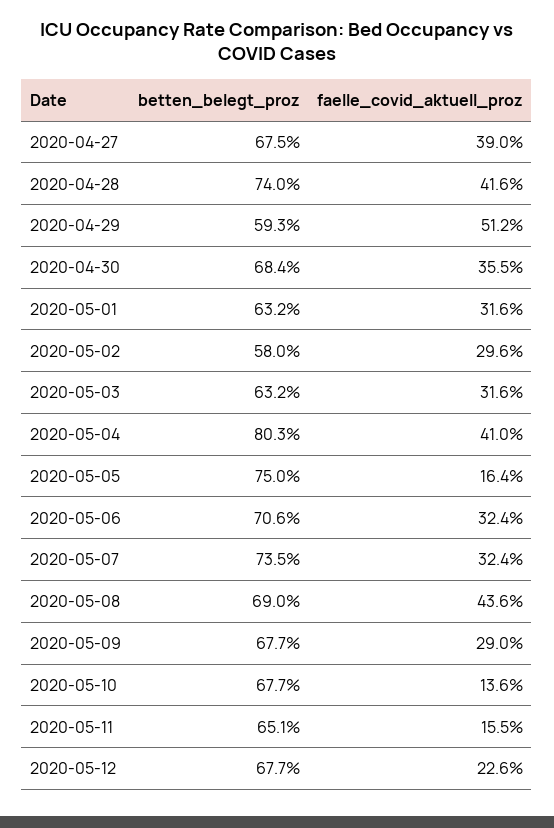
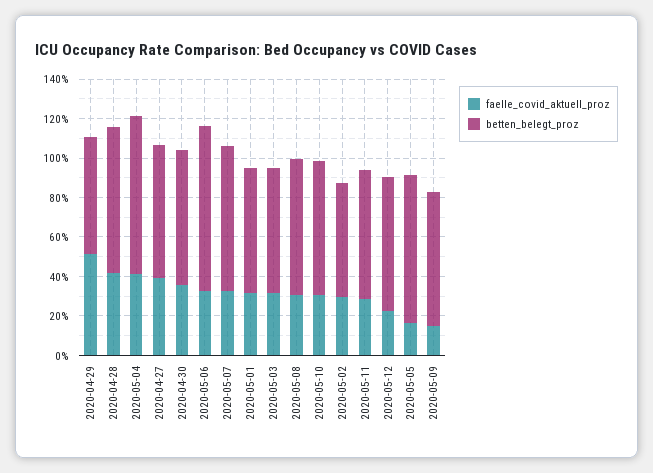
  {
    "betten_belegt_proz": {
      "2020-04-27": 67.5,
      "2020-04-28": 74,
      "2020-04-29": 59.3,
      "2020-04-30": 68.4,
      "2020-05-01": 63.2,
      "2020-05-02": 58,
      "2020-05-03": 63.2,
      "2020-05-04": 80.3,
      "2020-05-05": 75,
-     "2020-05-06": 70.6,
+     "2020-05-06": 85,
      "2020-05-07": 73.5,
      "2020-05-08": 69,
      "2020-05-09": 67.7,
      "2020-05-10": 67.7,
      "2020-05-11": 65.1,
      "2020-05-12": 67.7
    },
    "faelle_covid_aktuell_proz": {
      "2020-04-27": 39,
      "2020-04-28": 41.6,
      "2020-04-29": 51.2,
      "2020-04-30": 35.5,
      "2020-05-01": 31.6,
      "2020-05-02": 29.6,
      "2020-05-03": 31.6,
      "2020-05-04": 41,
      "2020-05-05": 16.4,
      "2020-05-06": 32.4,
      "2020-05-07": 32.4,
-     "2020-05-08": 43.6,
+     "2020-05-08": 30,
-     "2020-05-09": 29,
+     "2020-05-09": 15,
-     "2020-05-10": 13.6,
+     "2020-05-10": 30,
-     "2020-05-11": 15.5,
+     "2020-05-11": 30,
      "2020-05-12": 22.6
    }
  }

